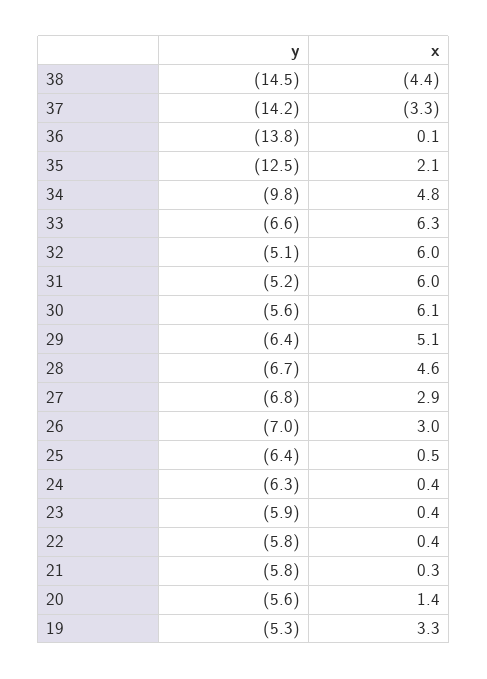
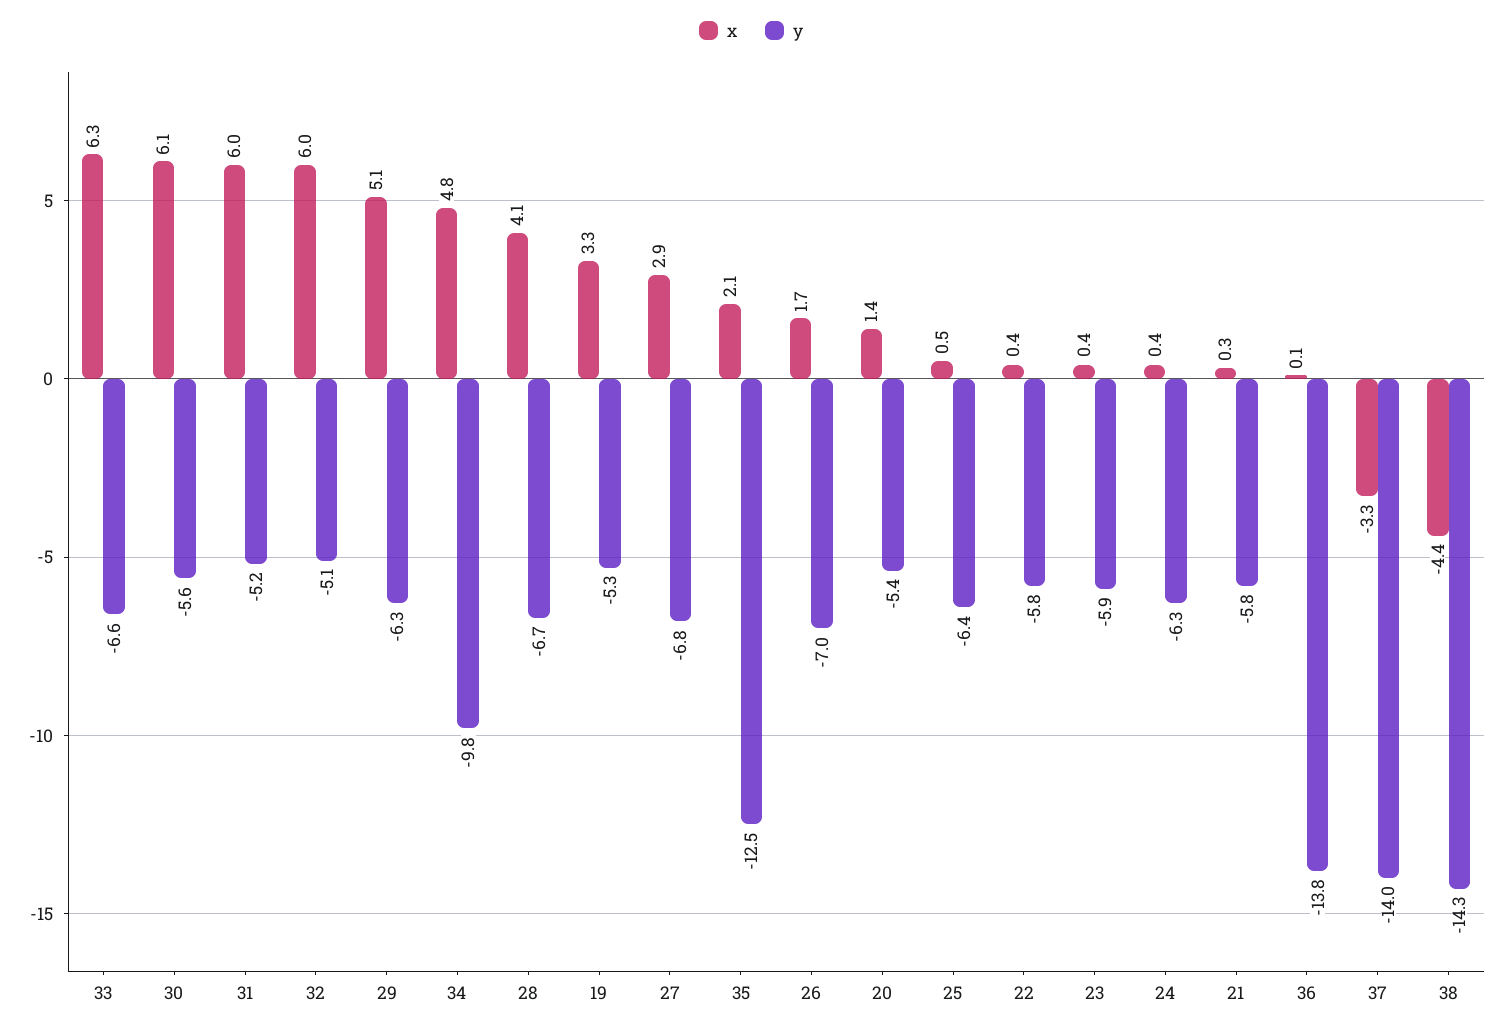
  {
    "y": {
-     "38": -14.5,
+     "38": -14.3,
-     "37": -14.2,
+     "37": -14,
      "36": -13.8,
      "35": -12.5,
      "34": -9.8,
      "33": -6.6,
      "32": -5.1,
      "31": -5.2,
      "30": -5.6,
-     "29": -6.4,
+     "29": -6.3,
      "28": -6.7,
      "27": -6.8,
      "26": -7,
      "25": -6.4,
      "24": -6.3,
      "23": -5.9,
      "22": -5.8,
      "21": -5.8,
-     "20": -5.6,
+     "20": -5.4,
      "19": -5.3
    },
    "x": {
      "38": -4.4,
      "37": -3.3,
      "36": 0.1,
      "35": 2.1,
      "34": 4.8,
      "33": 6.3,
      "32": 6,
      "31": 6,
      "30": 6.1,
      "29": 5.1,
-     "28": 4.6,
+     "28": 4.1,
      "27": 2.9,
-     "26": 3,
+     "26": 1.7,
      "25": 0.5,
      "24": 0.4,
      "23": 0.4,
      "22": 0.4,
      "21": 0.3,
      "20": 1.4,
      "19": 3.3
    }
  }

